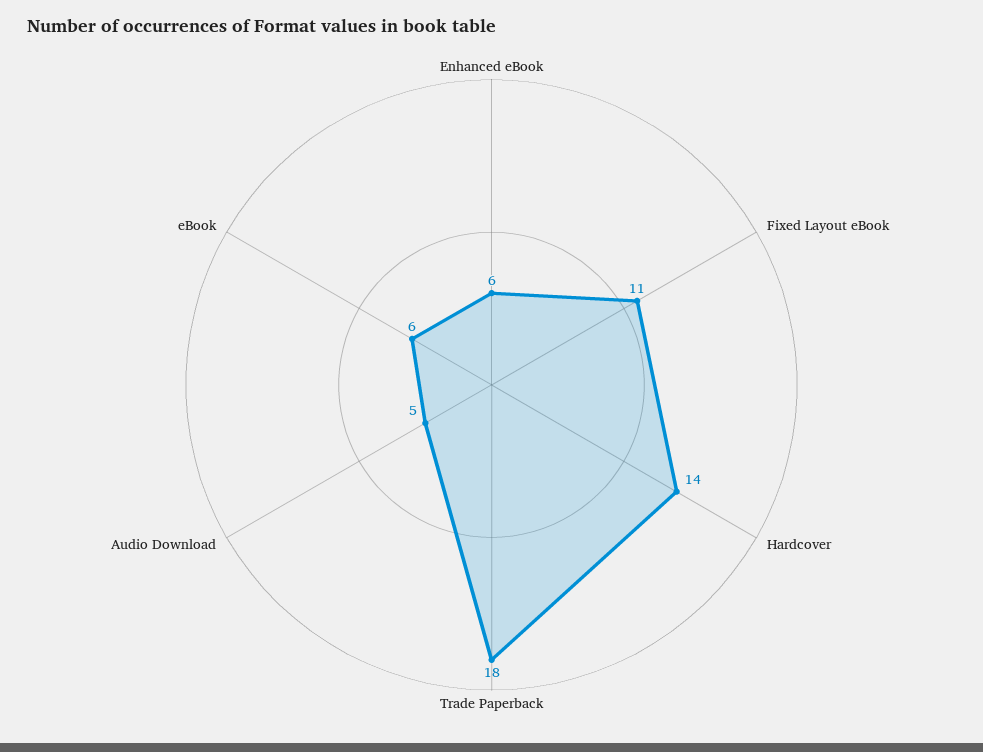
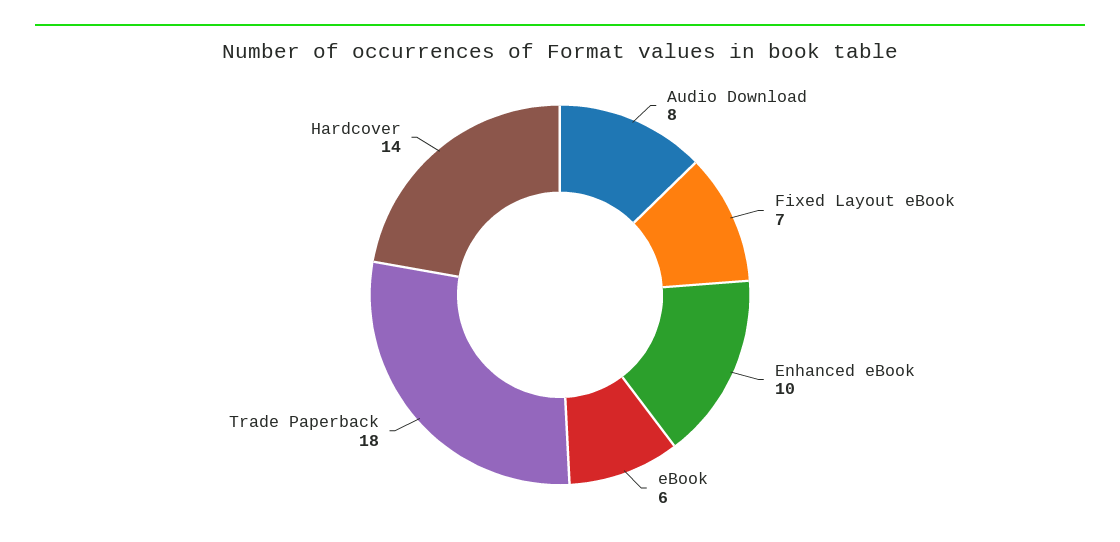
  {
-   "Enhanced eBook": 6,
+   "Enhanced eBook": 10,
-   "Fixed Layout eBook": 11,
+   "Fixed Layout eBook": 7,
    "Hardcover": 14,
    "Trade Paperback": 18,
-   "Audio Download": 5,
+   "Audio Download": 8,
    "eBook": 6
  }

